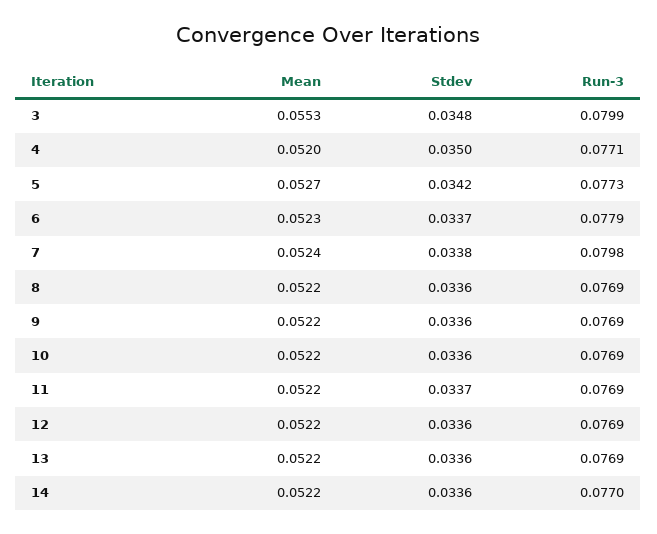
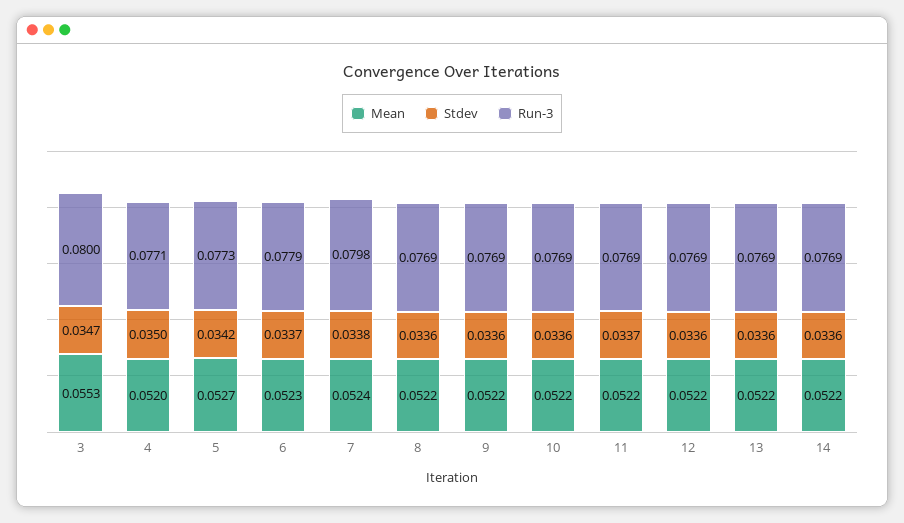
  {
    "Mean": {
      "3": 0.0553,
      "4": 0.052,
      "5": 0.0527,
      "6": 0.0523,
      "7": 0.0524,
      "8": 0.0522,
      "9": 0.0522,
      "10": 0.0522,
      "11": 0.0522,
      "12": 0.0522,
      "13": 0.0522,
      "14": 0.0522
    },
    "Stdev": {
-     "3": 0.0348,
+     "3": 0.0347,
      "4": 0.035,
      "5": 0.0342,
      "6": 0.0337,
      "7": 0.0338,
      "8": 0.0336,
      "9": 0.0336,
      "10": 0.0336,
      "11": 0.0337,
      "12": 0.0336,
      "13": 0.0336,
      "14": 0.0336
    },
    "Run-3": {
-     "3": 0.0799,
+     "3": 0.08,
      "4": 0.0771,
      "5": 0.0773,
      "6": 0.0779,
      "7": 0.0798,
      "8": 0.0769,
      "9": 0.0769,
      "10": 0.0769,
      "11": 0.0769,
      "12": 0.0769,
      "13": 0.0769,
-     "14": 0.077
+     "14": 0.0769
    }
  }

